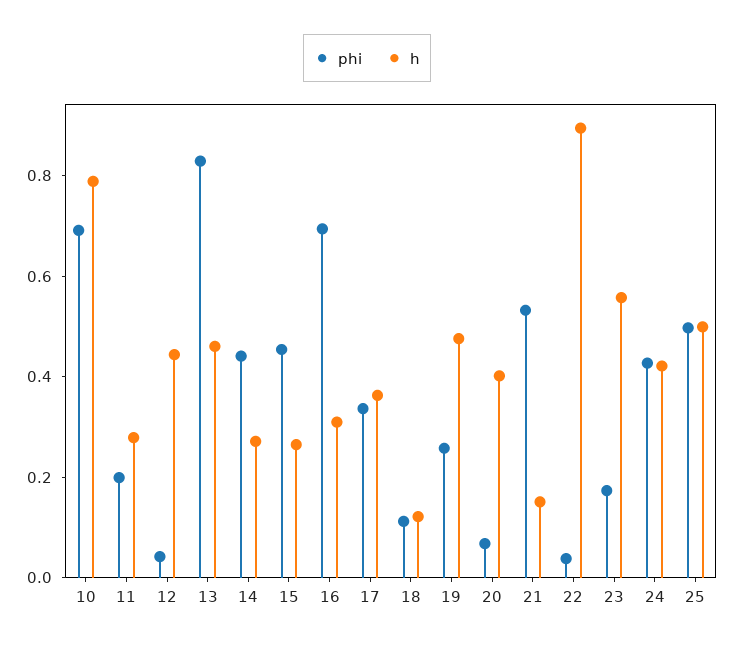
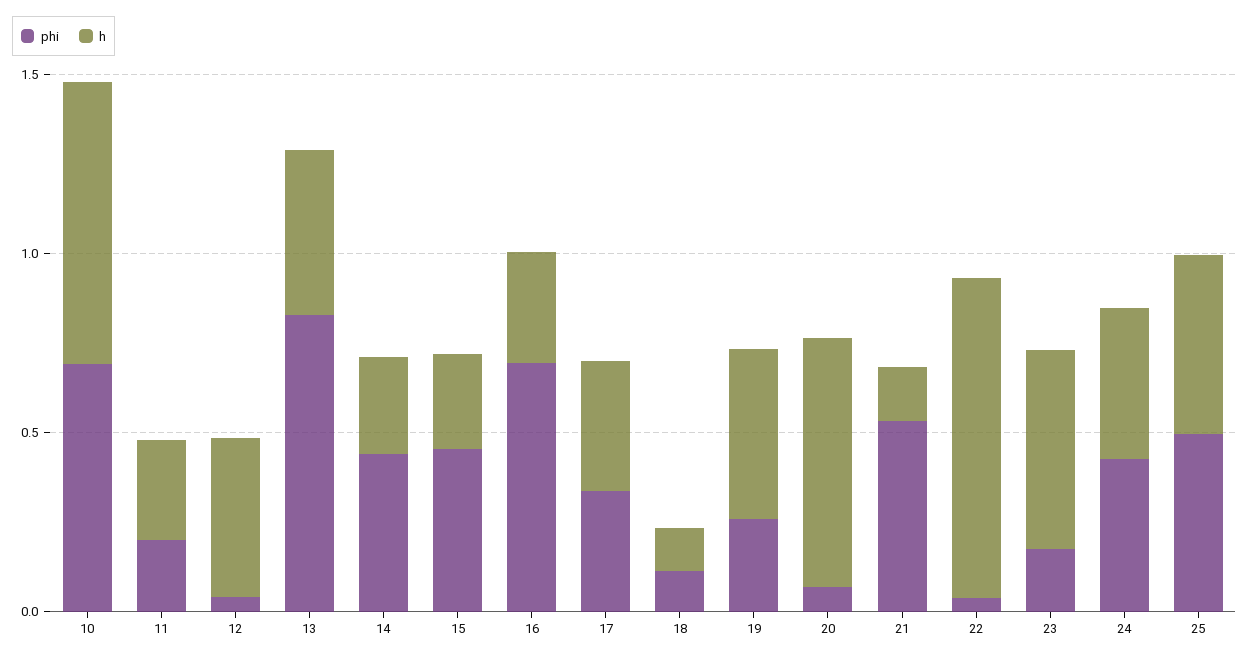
  {
    "phi": {
      "10": 0.7,
      "11": 0.2,
      "12": 0.05,
      "13": 0.85,
      "14": 0.45,
      "15": 0.45,
      "16": 0.7,
      "17": 0.35,
      "18": 0.1,
      "19": 0.25,
      "20": 0.05,
      "21": 0.55,
      "22": 0.05,
      "23": 0.15,
      "24": 0.45,
      "25": 0.5
    },
    "h": {
      "10": 0.8,
      "11": 0.3,
      "12": 0.45,
      "13": 0.45,
      "14": 0.25,
      "15": 0.25,
      "16": 0.3,
      "17": 0.35,
      "18": 0.1,
      "19": 0.5,
-     "20": 0.4,
+     "20": 0.7,
      "21": 0.15,
      "22": 0.9,
      "23": 0.55,
      "24": 0.4,
      "25": 0.5
    }
  }

